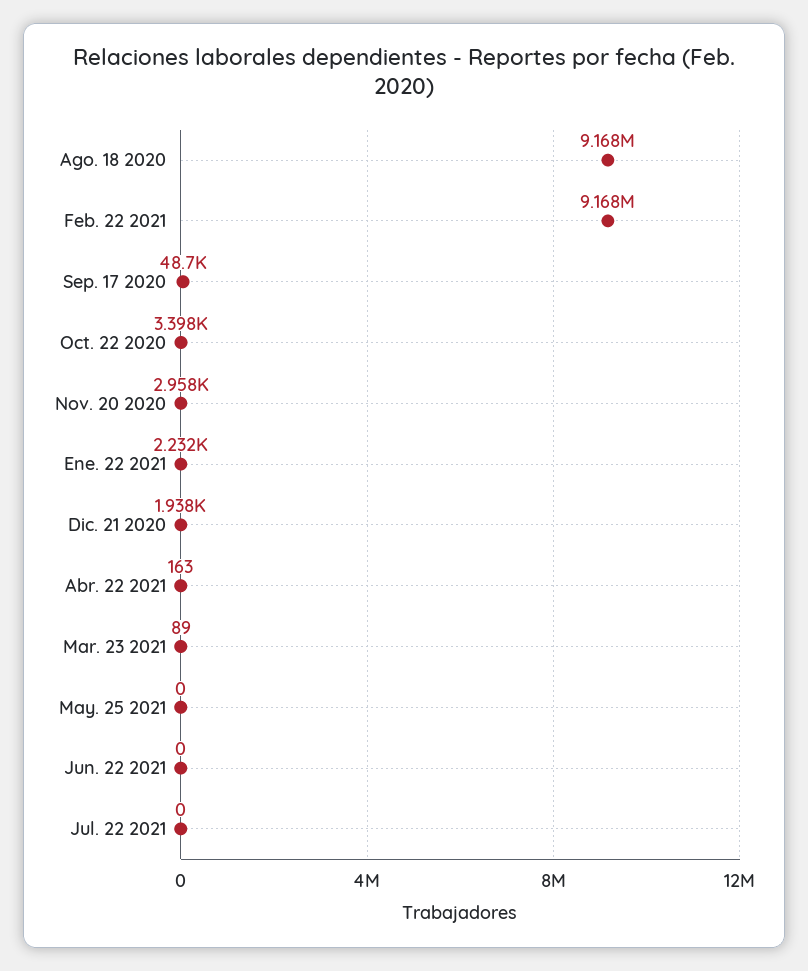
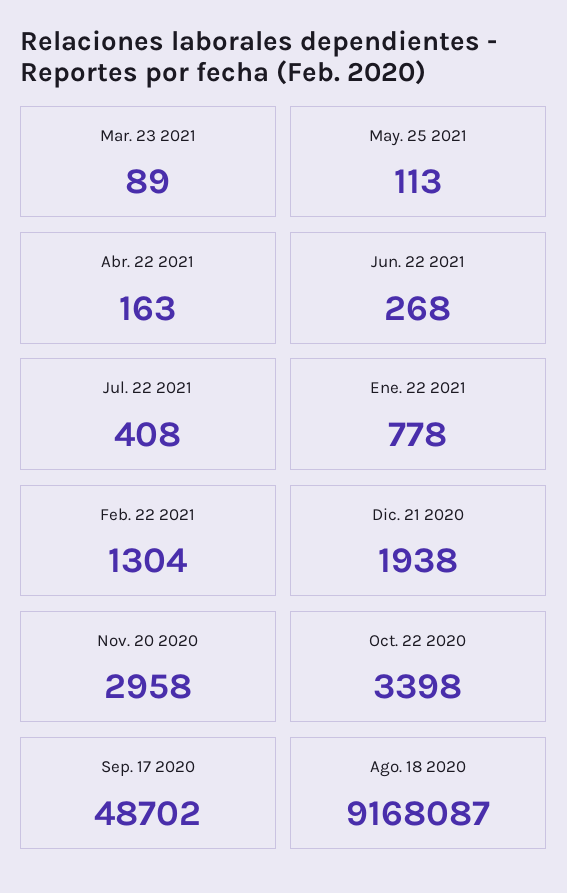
  {
    "Ago. 18 2020": 9168087,
-   "Feb. 22 2021": 9168000,
+   "Feb. 22 2021": 1304,
    "Sep. 17 2020": 48702,
    "Oct. 22 2020": 3398,
    "Nov. 20 2020": 2958,
-   "Ene. 22 2021": 2232,
+   "Ene. 22 2021": 778,
    "Dic. 21 2020": 1938,
    "Abr. 22 2021": 163,
    "Mar. 23 2021": 89,
-   "May. 25 2021": 0,
+   "May. 25 2021": 113,
-   "Jun. 22 2021": 0,
+   "Jun. 22 2021": 268,
-   "Jul. 22 2021": 0
+   "Jul. 22 2021": 408
  }

